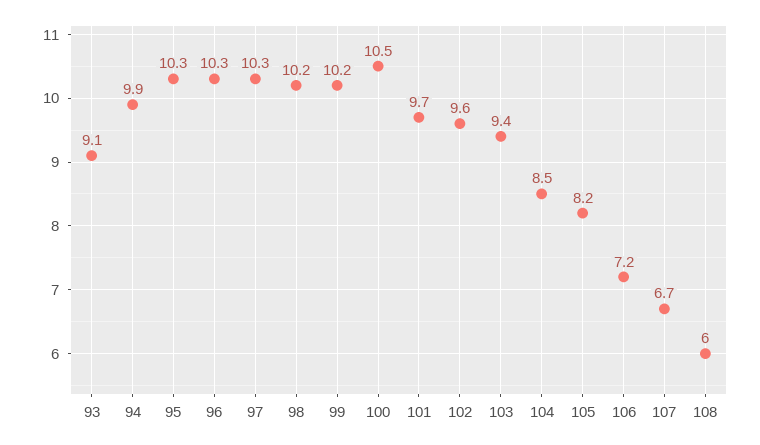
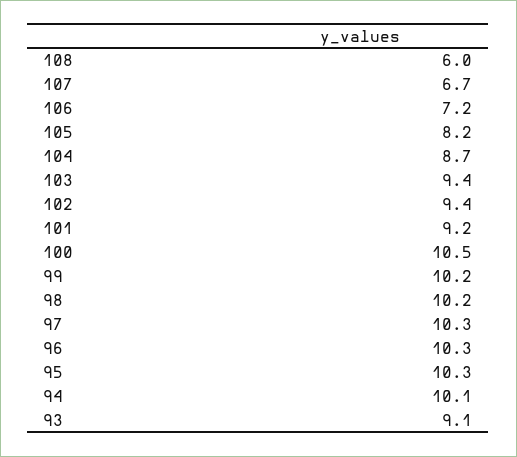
  {
    "93": 9.1,
-   "94": 9.9,
+   "94": 10.1,
    "95": 10.3,
    "96": 10.3,
    "97": 10.3,
    "98": 10.2,
    "99": 10.2,
    "100": 10.5,
-   "101": 9.7,
+   "101": 9.2,
-   "102": 9.6,
+   "102": 9.4,
    "103": 9.4,
-   "104": 8.5,
+   "104": 8.7,
    "105": 8.2,
    "106": 7.2,
    "107": 6.7,
    "108": 6
  }

